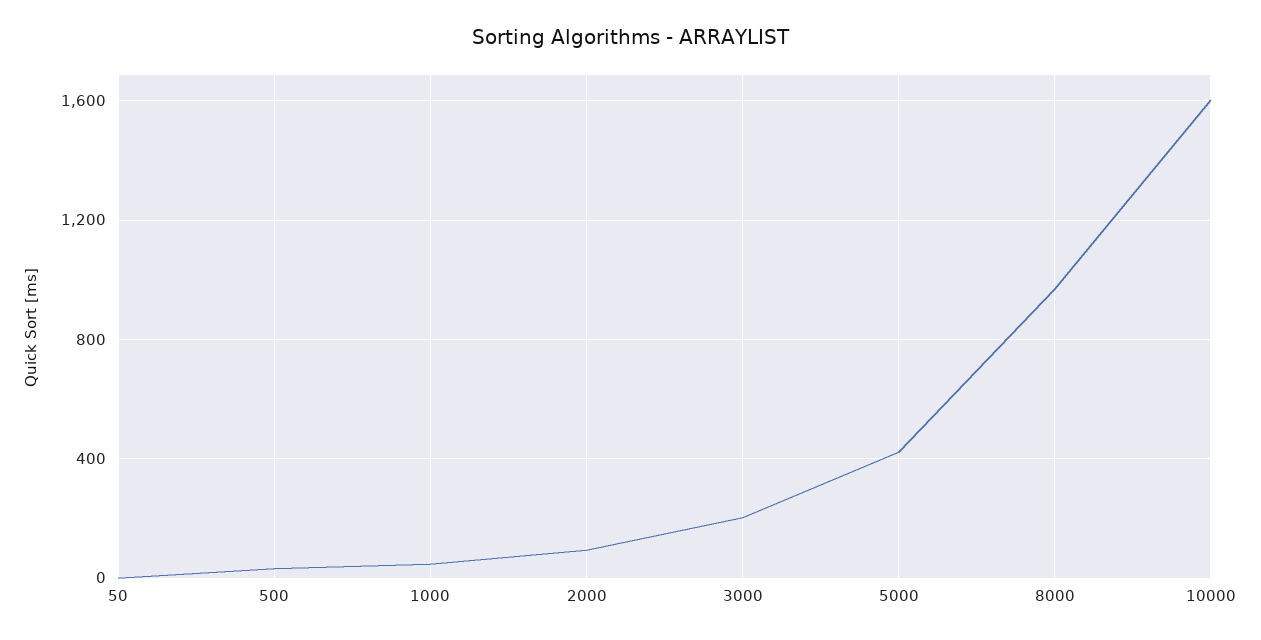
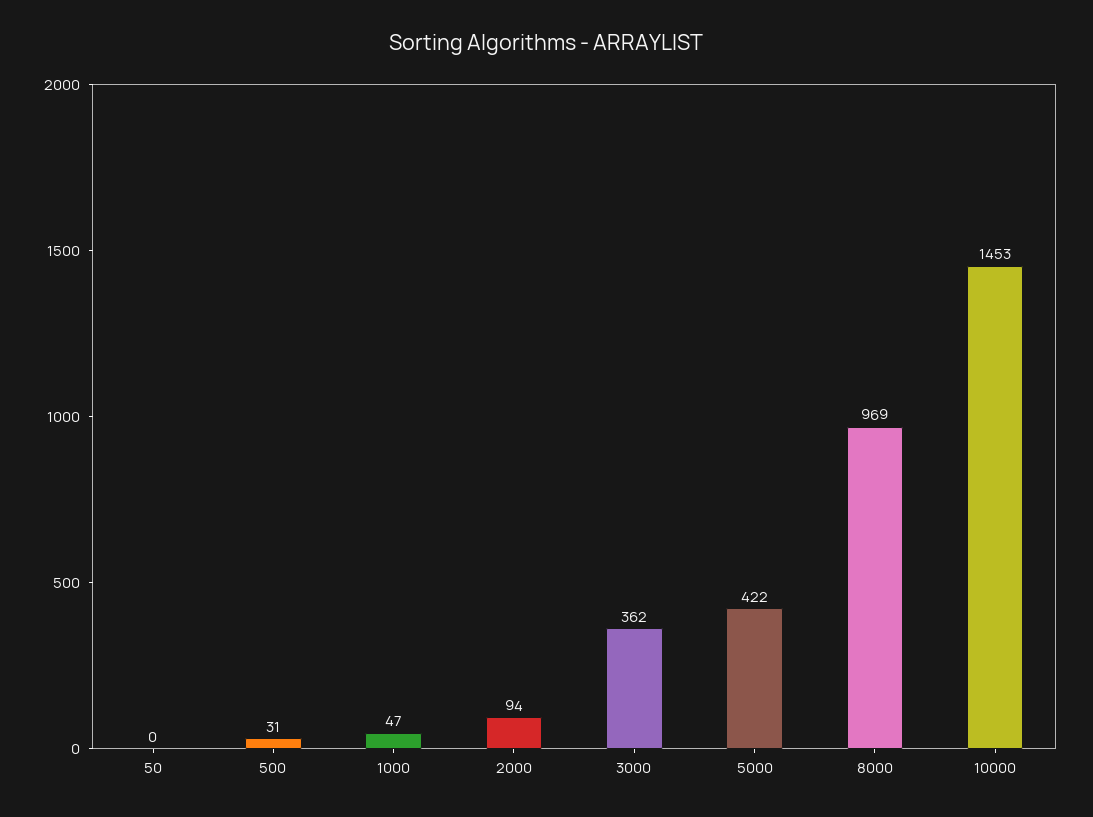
  {
    "50": 0,
    "500": 31,
    "1000": 47,
    "2000": 94,
-   "3000": 200,
+   "3000": 362,
    "5000": 422,
    "8000": 969,
-   "10000": 1600
+   "10000": 1453
  }

